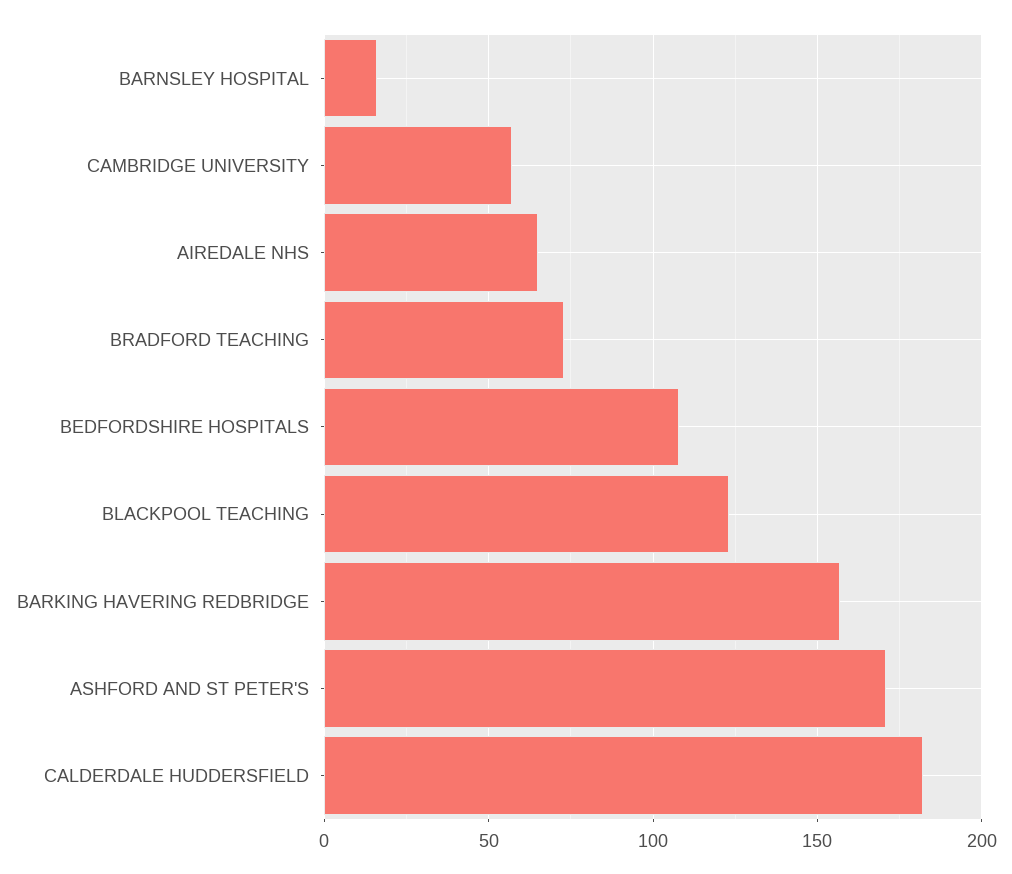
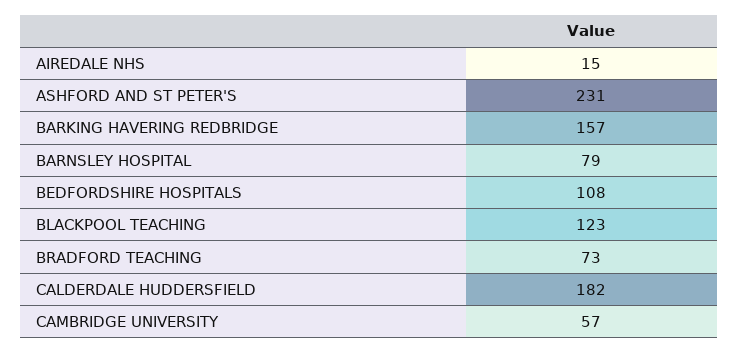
  {
-   "BARNSLEY HOSPITAL": 15,
+   "BARNSLEY HOSPITAL": 79,
    "CAMBRIDGE UNIVERSITY": 57,
-   "AIREDALE NHS": 65,
+   "AIREDALE NHS": 15,
    "BRADFORD TEACHING": 73,
    "BEDFORDSHIRE HOSPITALS": 108,
    "BLACKPOOL TEACHING": 123,
    "BARKING HAVERING REDBRIDGE": 157,
-   "ASHFORD AND ST PETER'S": 170,
+   "ASHFORD AND ST PETER'S": 231,
    "CALDERDALE HUDDERSFIELD": 182
  }

